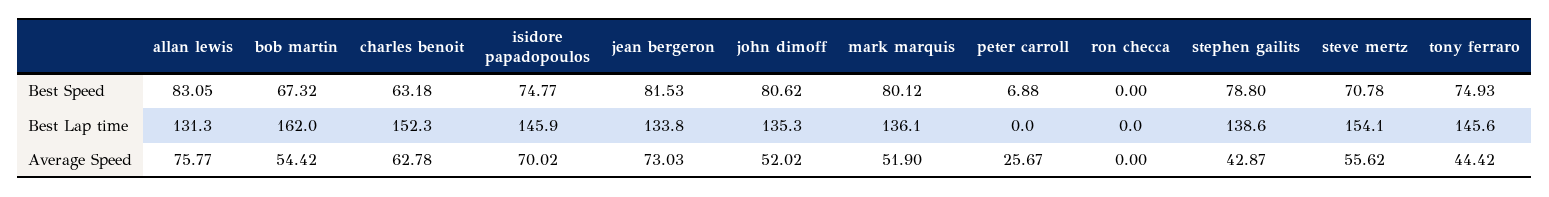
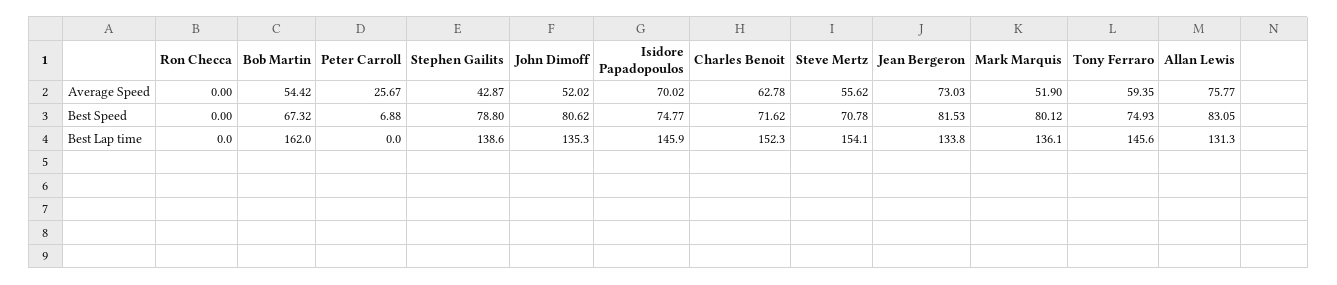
  {
    "allan lewis": {
      "Best Speed": 83.05,
      "Best Lap time": 131.3,
      "Average Speed": 75.77
    },
    "bob martin": {
      "Best Speed": 67.32,
      "Best Lap time": 162,
      "Average Speed": 54.42
    },
    "charles benoit": {
-     "Best Speed": 63.18,
+     "Best Speed": 71.62,
      "Best Lap time": 152.3,
      "Average Speed": 62.78
    },
    "isidore papadopoulos": {
      "Best Speed": 74.77,
      "Best Lap time": 145.9,
      "Average Speed": 70.02
    },
    "jean bergeron": {
      "Best Speed": 81.53,
      "Best Lap time": 133.8,
      "Average Speed": 73.03
    },
    "john dimoff": {
      "Best Speed": 80.62,
      "Best Lap time": 135.3,
      "Average Speed": 52.02
    },
    "mark marquis": {
      "Best Speed": 80.12,
      "Best Lap time": 136.1,
      "Average Speed": 51.9
    },
    "peter carroll": {
      "Best Speed": 6.88,
      "Best Lap time": 0,
      "Average Speed": 25.67
    },
    "ron checca": {
      "Best Speed": 0,
      "Best Lap time": 0,
      "Average Speed": 0
    },
    "stephen gailits": {
      "Best Speed": 78.8,
      "Best Lap time": 138.6,
      "Average Speed": 42.87
    },
    "steve mertz": {
      "Best Speed": 70.78,
      "Best Lap time": 154.1,
      "Average Speed": 55.62
    },
    "tony ferraro": {
      "Best Speed": 74.93,
      "Best Lap time": 145.6,
-     "Average Speed": 44.42
+     "Average Speed": 59.35
    }
  }

